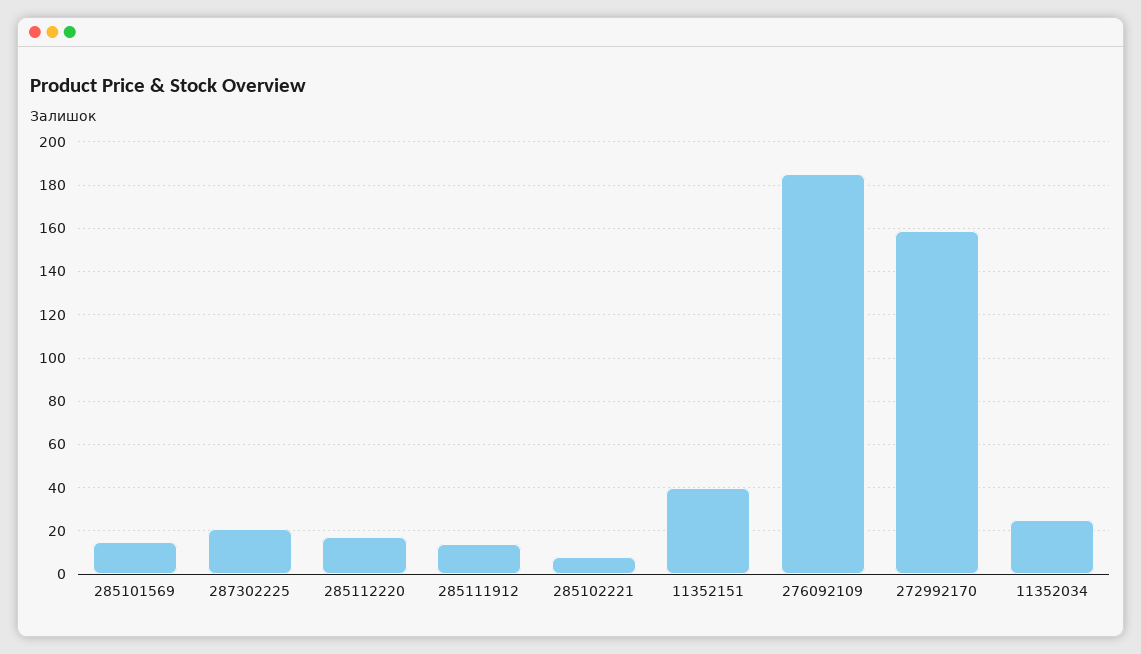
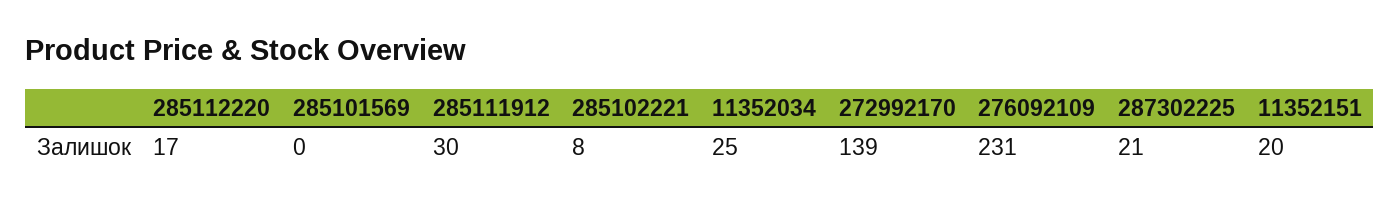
  {
-   "285101569": 15,
+   "285101569": 0,
    "287302225": 21,
    "285112220": 17,
-   "285111912": 15,
+   "285111912": 30,
    "285102221": 8,
-   "11352151": 40,
+   "11352151": 20,
-   "276092109": 185,
+   "276092109": 231,
-   "272992170": 160,
+   "272992170": 139,
    "11352034": 25
  }

